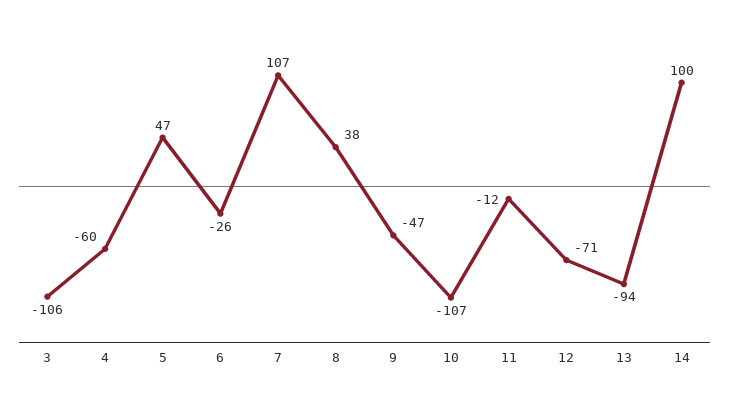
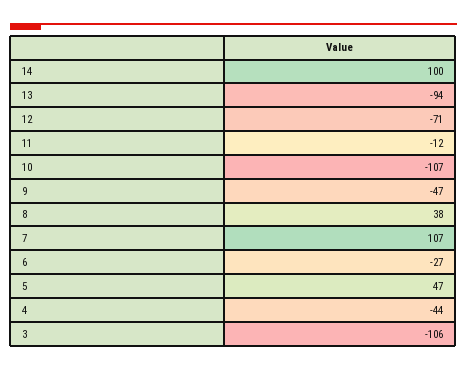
  {
    "3": -106,
-   "4": -60,
+   "4": -44,
    "5": 47,
-   "6": -26,
+   "6": -27,
    "7": 107,
    "8": 38,
    "9": -47,
    "10": -107,
    "11": -12,
    "12": -71,
    "13": -94,
    "14": 100
  }

